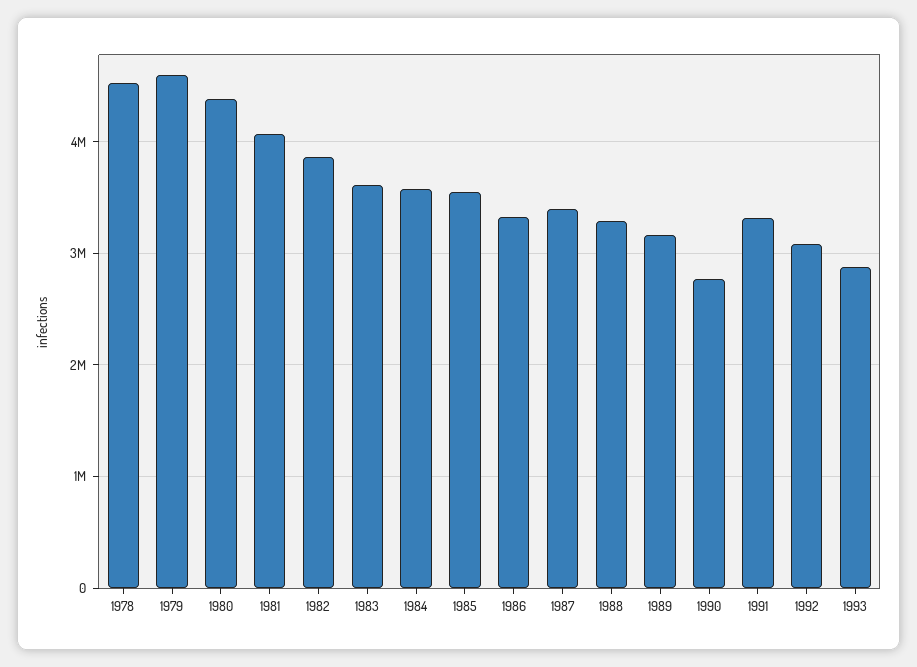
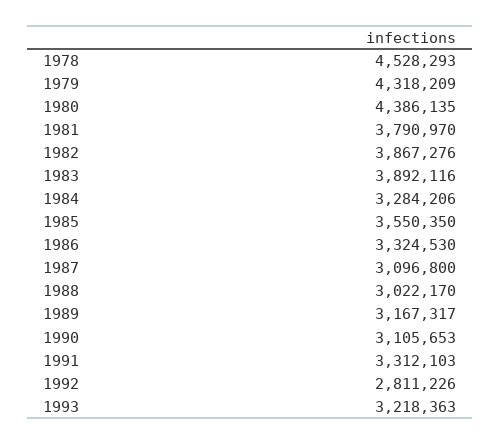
  {
    "1978": 4528293,
-   "1979": 4600000,
+   "1979": 4318209,
    "1980": 4386135,
-   "1981": 4100000,
+   "1981": 3790970,
    "1982": 3867276,
-   "1983": 3600000,
+   "1983": 3892116,
-   "1984": 3600000,
+   "1984": 3284206,
    "1985": 3550350,
    "1986": 3324530,
-   "1987": 3400000,
+   "1987": 3096800,
-   "1988": 3300000,
+   "1988": 3022170,
    "1989": 3167317,
-   "1990": 2800000,
+   "1990": 3105653,
    "1991": 3312103,
-   "1992": 3100000,
+   "1992": 2811226,
-   "1993": 2900000
+   "1993": 3218363
  }

